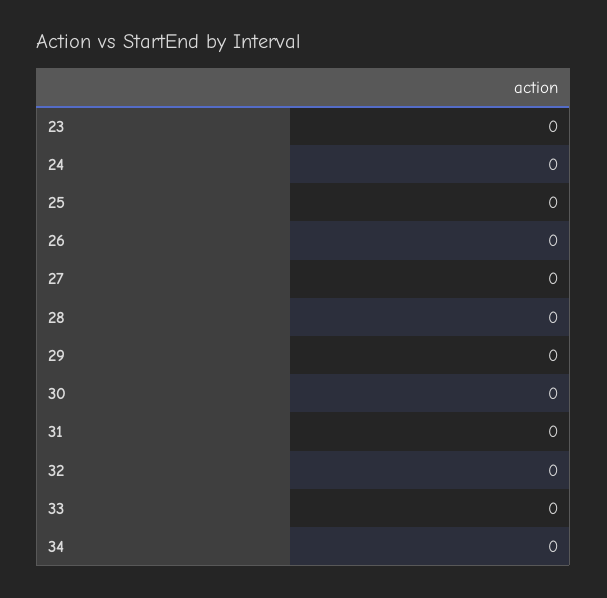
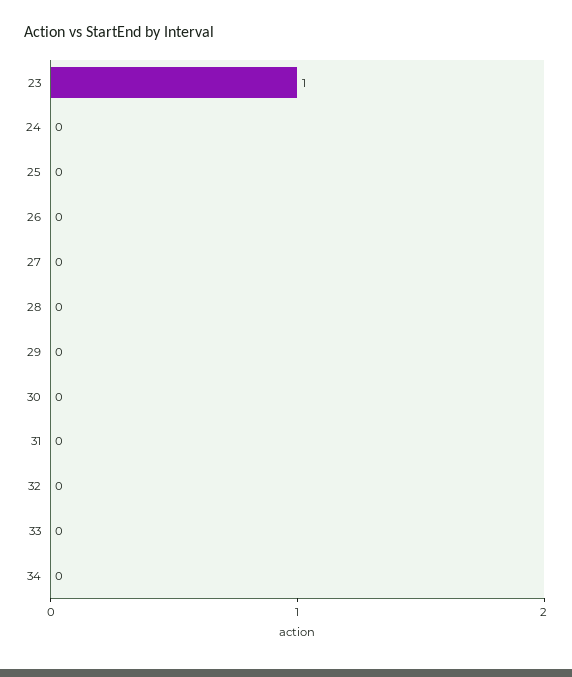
  {
-   "23": 0,
+   "23": 1,
    "24": 0,
    "25": 0,
    "26": 0,
    "27": 0,
    "28": 0,
    "29": 0,
    "30": 0,
    "31": 0,
    "32": 0,
    "33": 0,
    "34": 0
  }

